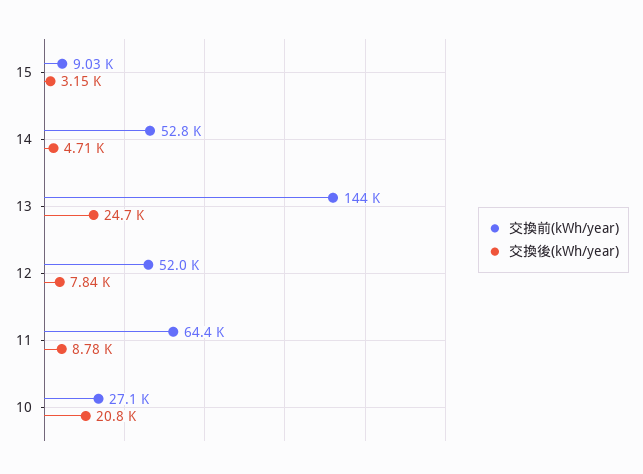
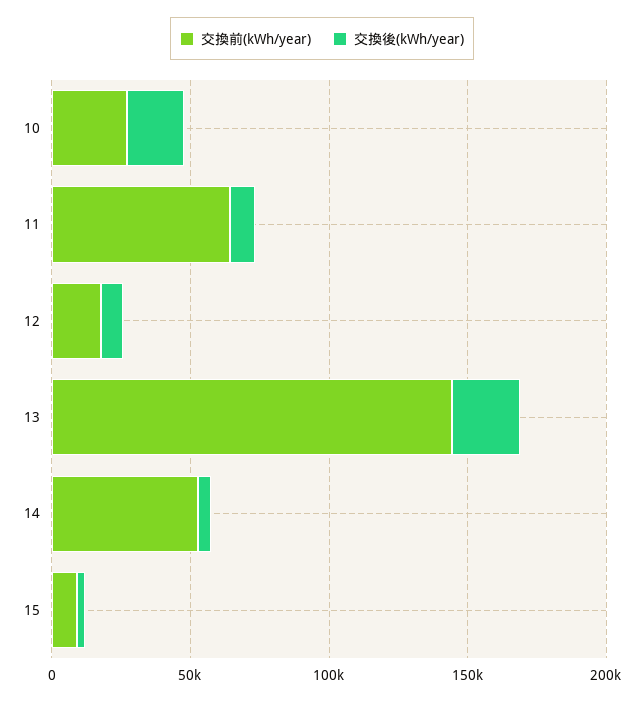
  {
    "交換前(kWh/year)": {
      "15": 9030,
      "14": 52800,
      "13": 144000,
-     "12": 52000,
+     "12": 20000,
      "11": 64400,
      "10": 27100
    },
    "交換後(kWh/year)": {
      "15": 3150,
      "14": 4710,
      "13": 24700,
      "12": 7840,
      "11": 8780,
      "10": 20800
    }
  }

